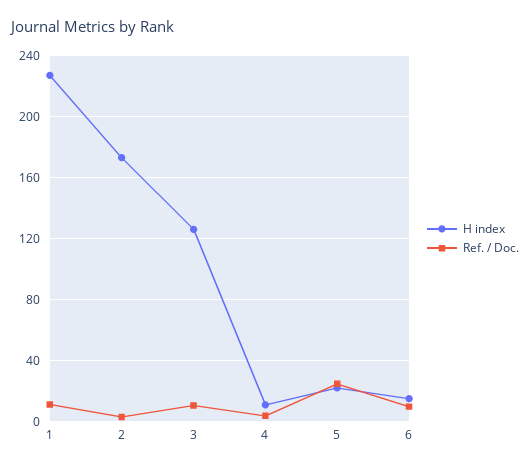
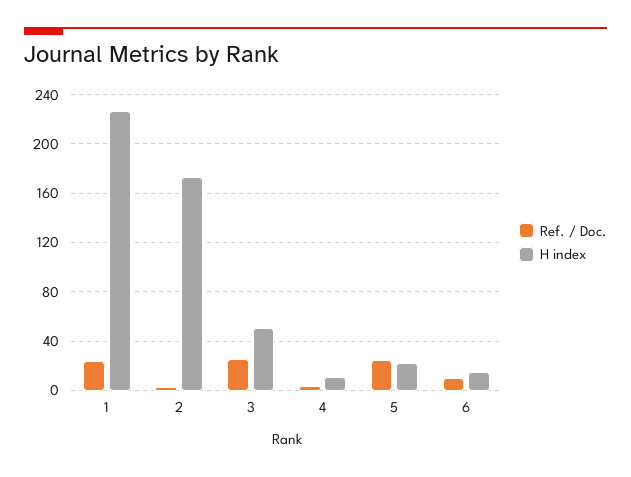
  {
    "H index": {
      "1": 225,
      "2": 175,
-     "3": 125,
+     "3": 50,
      "4": 10,
      "5": 20,
      "6": 15
    },
    "Ref. / Doc.": {
-     "1": 10,
+     "1": 25,
      "2": 5,
-     "3": 10,
+     "3": 25,
      "4": 5,
      "5": 25,
      "6": 10
    }
  }

